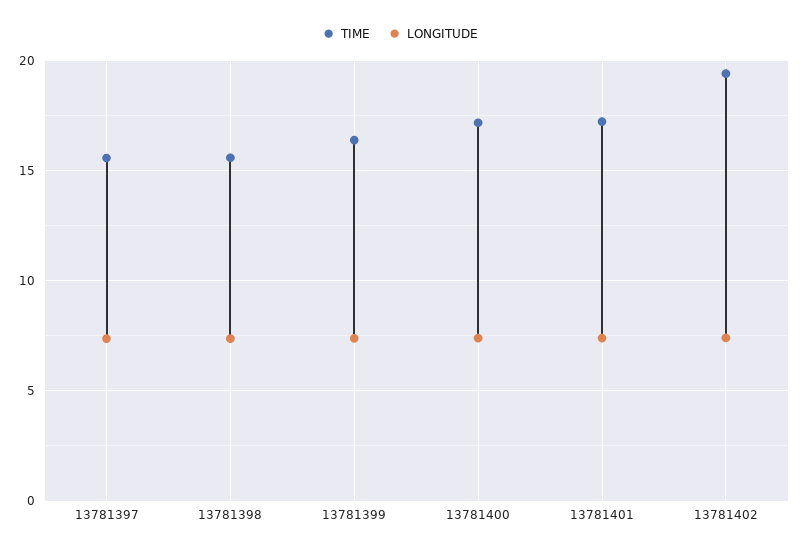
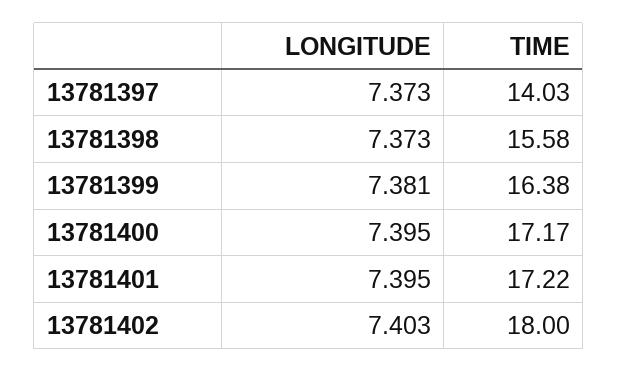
  {
    "TIME": {
-     "13781397": 15.5,
+     "13781397": 14.03,
      "13781398": 15.58,
      "13781399": 16.38,
      "13781400": 17.17,
      "13781401": 17.22,
-     "13781402": 19.5
+     "13781402": 18
    },
    "LONGITUDE": {
      "13781397": 7.373,
      "13781398": 7.373,
      "13781399": 7.381,
      "13781400": 7.395,
      "13781401": 7.395,
      "13781402": 7.403
    }
  }

